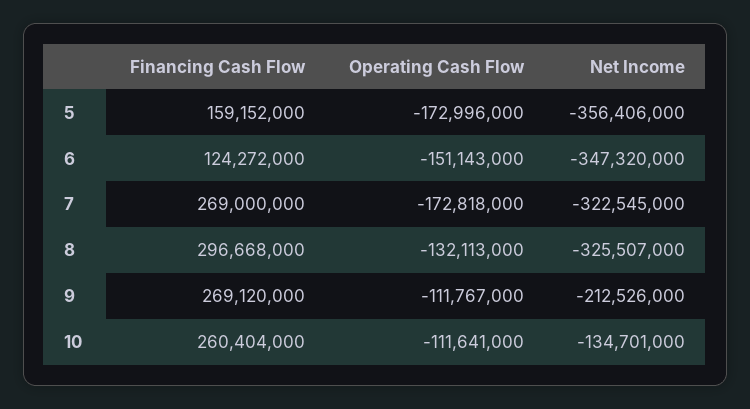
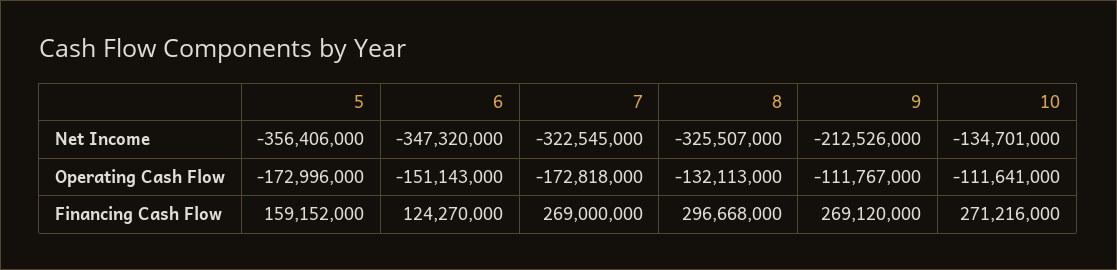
  {
    "Financing Cash Flow": {
      "5": 159152000,
-     "6": 124272000,
+     "6": 124270000,
      "7": 269000000,
      "8": 296668000,
      "9": 269120000,
-     "10": 260404000
+     "10": 271216000
    },
    "Operating Cash Flow": {
      "5": -172996000,
      "6": -151143000,
      "7": -172818000,
      "8": -132113000,
      "9": -111767000,
      "10": -111641000
    },
    "Net Income": {
      "5": -356406000,
      "6": -347320000,
      "7": -322545000,
      "8": -325507000,
      "9": -212526000,
      "10": -134701000
    }
  }

